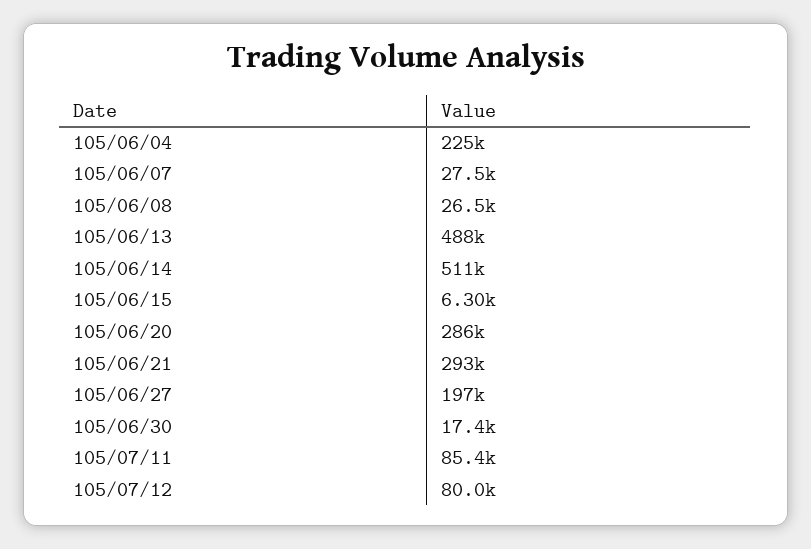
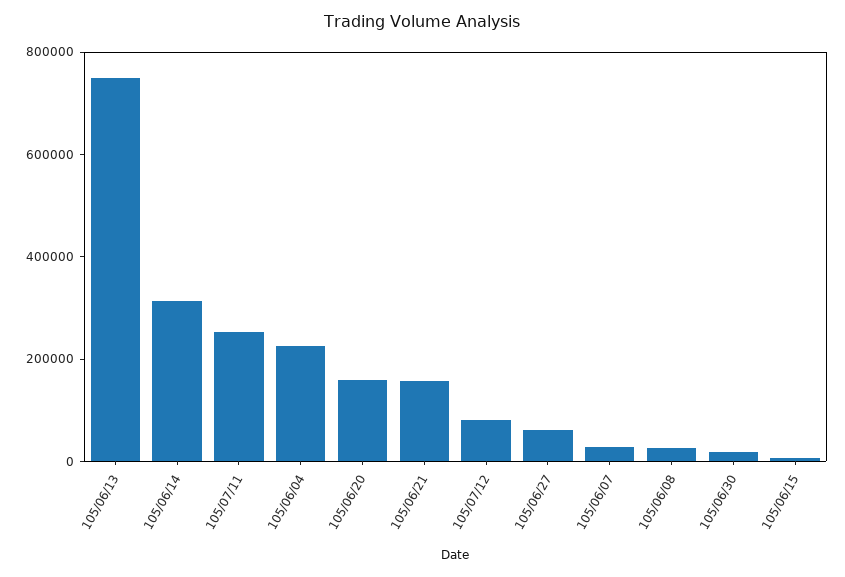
  {
    "105/06/04": 225000,
    "105/06/07": 27500,
    "105/06/08": 26500,
-   "105/06/13": 488000,
+   "105/06/13": 750000,
-   "105/06/14": 511000,
+   "105/06/14": 300000,
    "105/06/15": 6300,
-   "105/06/20": 286000,
+   "105/06/20": 150000,
-   "105/06/21": 293000,
+   "105/06/21": 150000,
-   "105/06/27": 197000,
+   "105/06/27": 50000,
    "105/06/30": 17400,
-   "105/07/11": 85400,
+   "105/07/11": 250000,
    "105/07/12": 80000
  }

